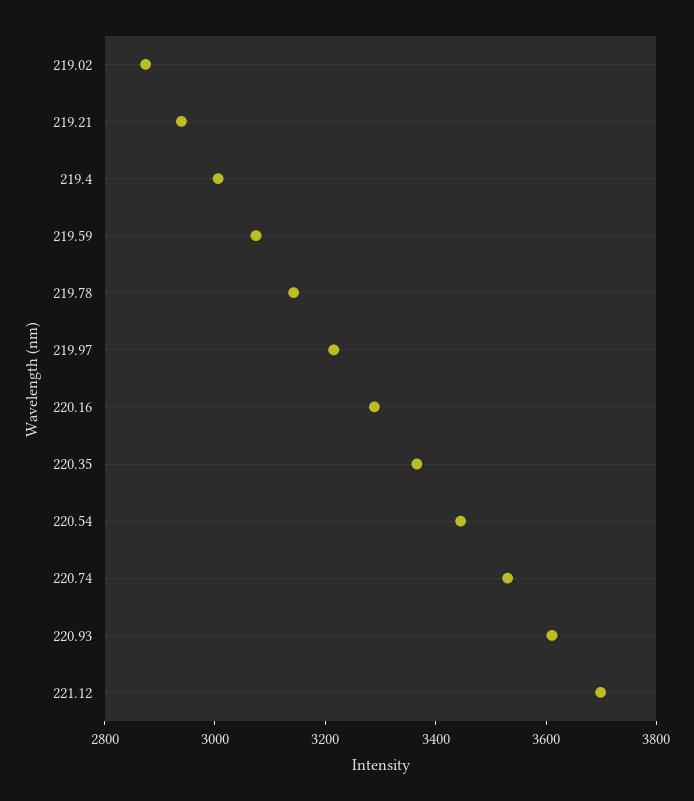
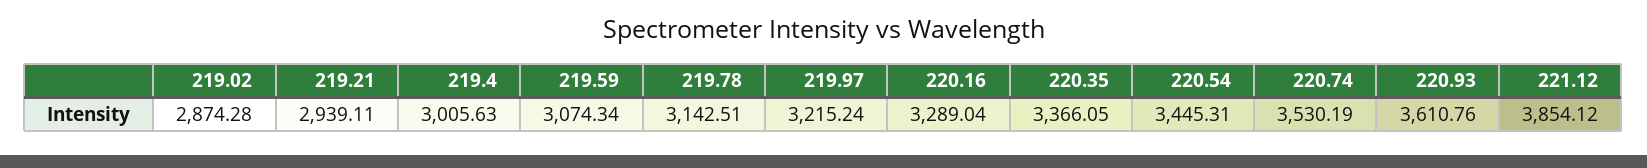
  {
    "219.02": 2874.28,
    "219.21": 2939.11,
    "219.4": 3005.63,
    "219.59": 3074.34,
    "219.78": 3142.51,
    "219.97": 3215.24,
    "220.16": 3289.04,
    "220.35": 3366.05,
    "220.54": 3445.31,
    "220.74": 3530.19,
    "220.93": 3610.76,
-   "221.12": 3700
+   "221.12": 3854.12
  }

